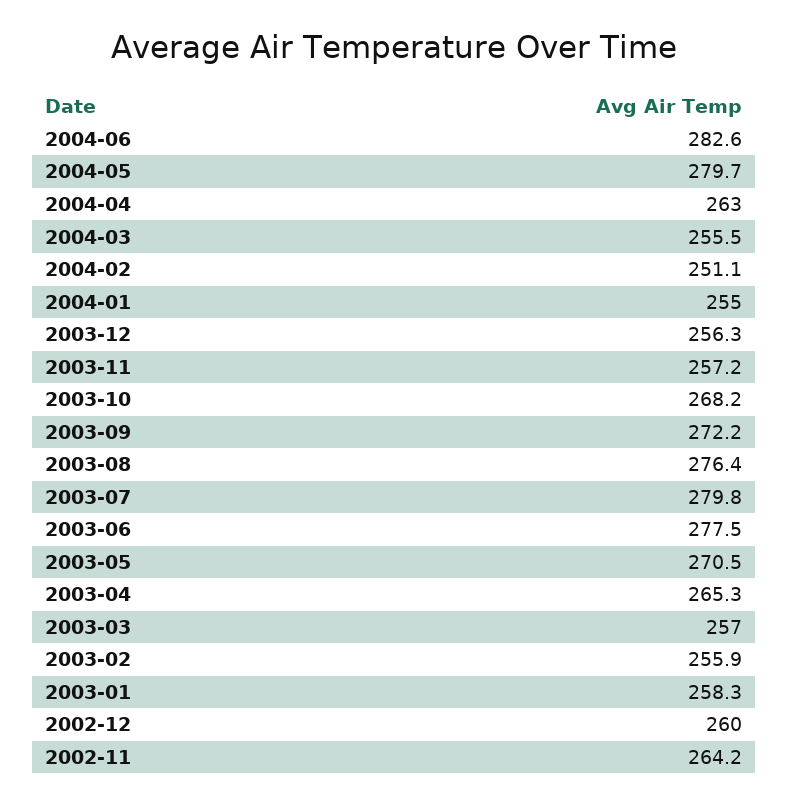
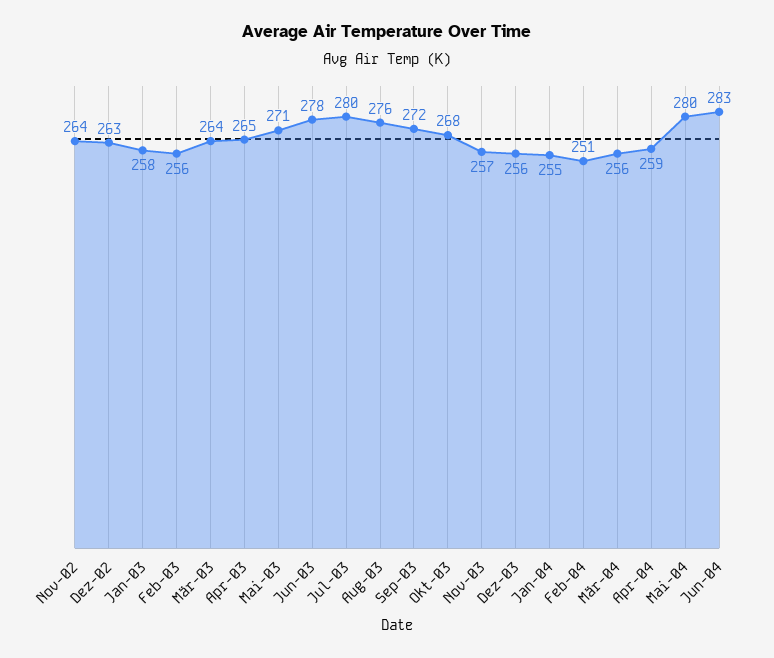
  {
    "2004-06": 282.6,
    "2004-05": 279.7,
-   "2004-04": 263,
+   "2004-04": 259,
    "2004-03": 255.5,
    "2004-02": 251.1,
    "2004-01": 255,
    "2003-12": 256.3,
    "2003-11": 257.2,
    "2003-10": 268.2,
    "2003-09": 272.2,
    "2003-08": 276.4,
    "2003-07": 279.8,
    "2003-06": 277.5,
    "2003-05": 270.5,
    "2003-04": 265.3,
-   "2003-03": 257,
+   "2003-03": 264,
    "2003-02": 255.9,
    "2003-01": 258.3,
-   "2002-12": 260,
+   "2002-12": 263,
    "2002-11": 264.2
  }

